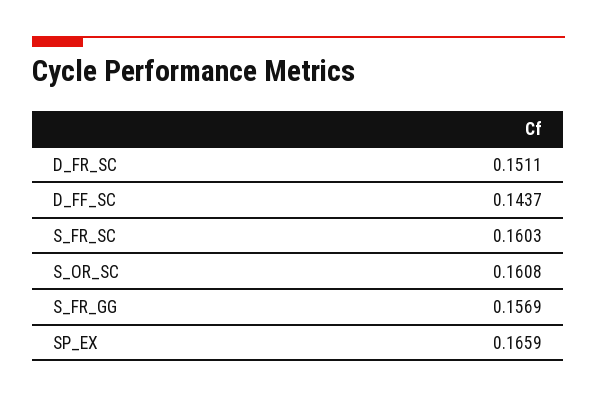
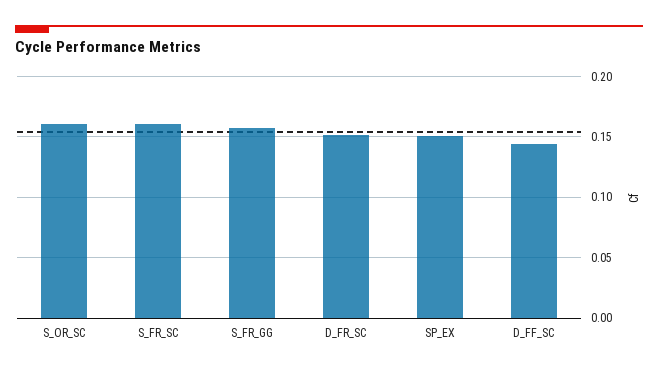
  {
    "D_FR_SC": 0.1511,
    "D_FF_SC": 0.1437,
    "S_FR_SC": 0.1603,
    "S_OR_SC": 0.1608,
    "S_FR_GG": 0.1569,
-   "SP_EX": 0.1659
+   "SP_EX": 0.15
  }

